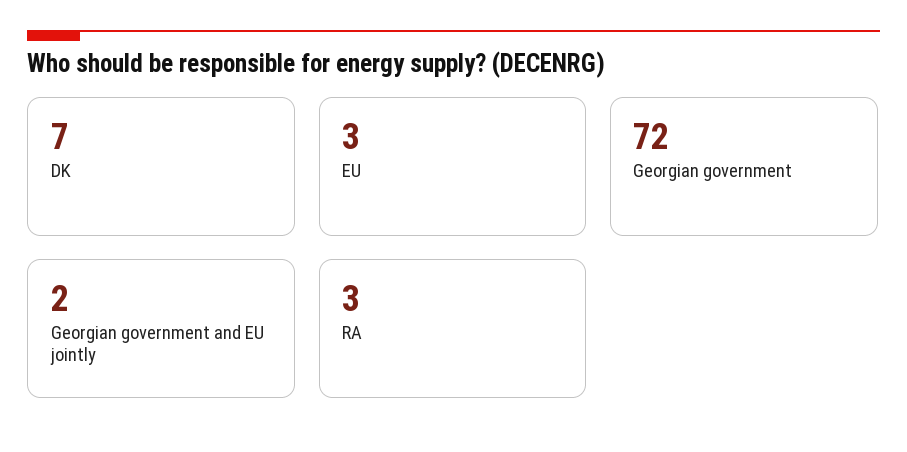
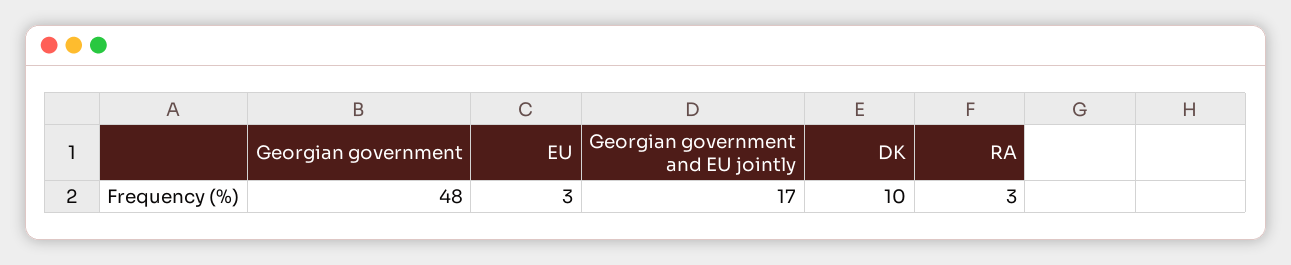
  {
-   "DK": 7,
+   "DK": 10,
    "EU": 3,
-   "Georgian government": 72,
+   "Georgian government": 48,
-   "Georgian government and EU jointly": 2,
+   "Georgian government and EU jointly": 17,
    "RA": 3
  }

